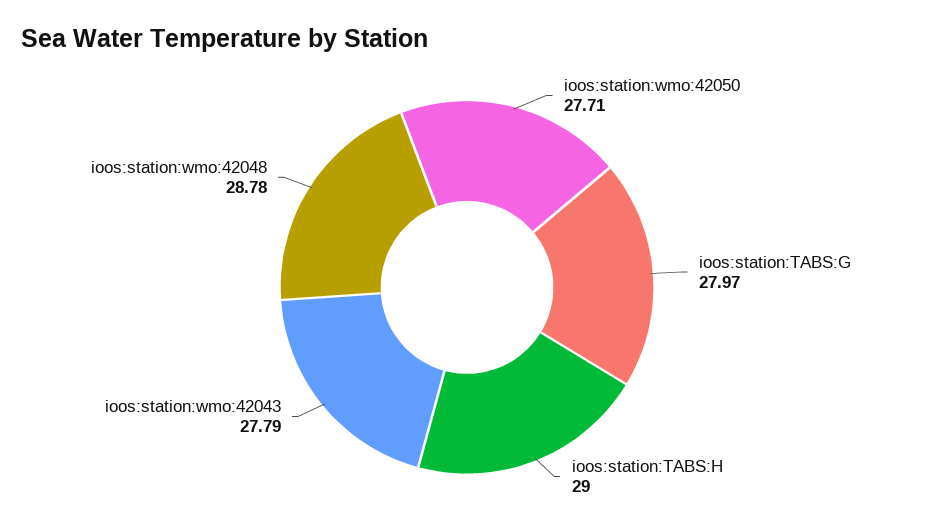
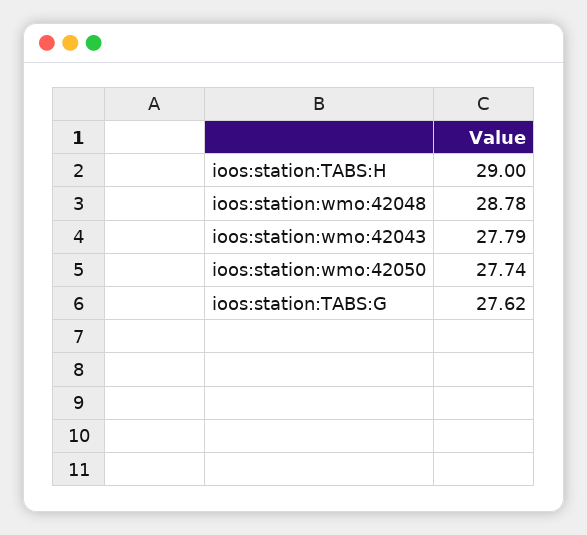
  {
-   "ioos:station:wmo:42050": 27.71,
+   "ioos:station:wmo:42050": 27.74,
-   "ioos:station:TABS:G": 27.97,
+   "ioos:station:TABS:G": 27.62,
    "ioos:station:TABS:H": 29,
    "ioos:station:wmo:42043": 27.79,
    "ioos:station:wmo:42048": 28.78
  }

